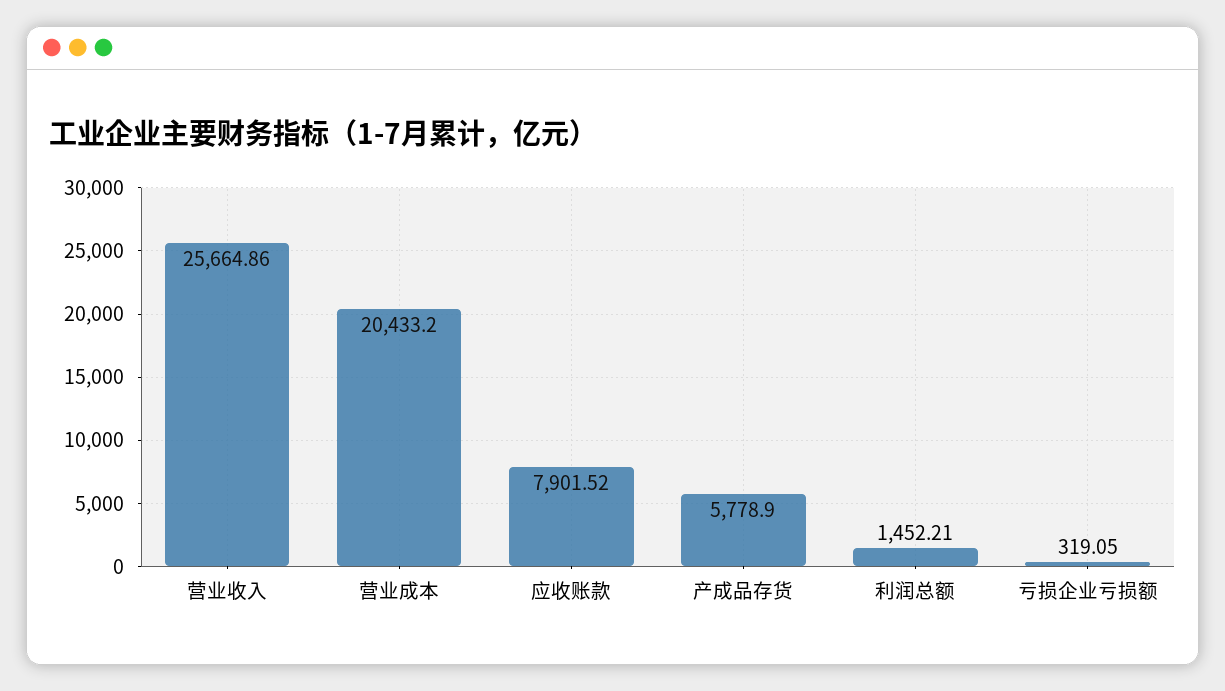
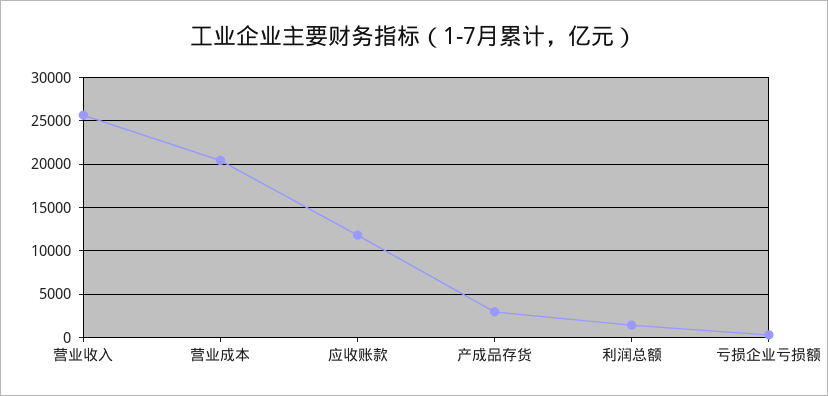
  {
    "营业收入": 25664.86,
    "营业成本": 20433.2,
-   "应收账款": 7901.52,
+   "应收账款": 12000,
-   "产成品存货": 5778.9,
+   "产成品存货": 3000,
    "利润总额": 1452.21,
    "亏损企业亏损额": 319.05
  }

